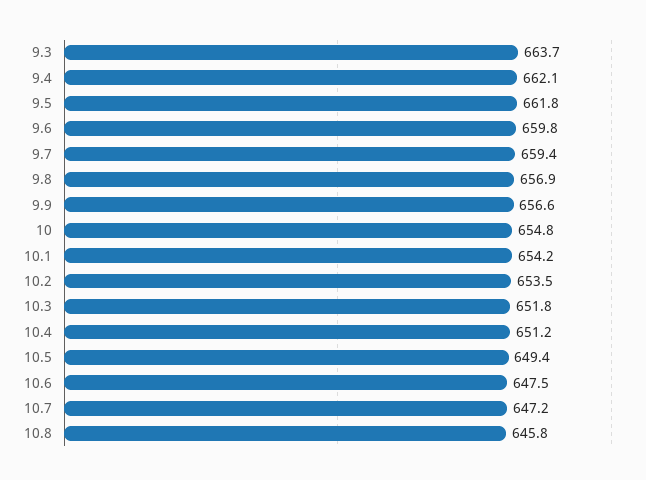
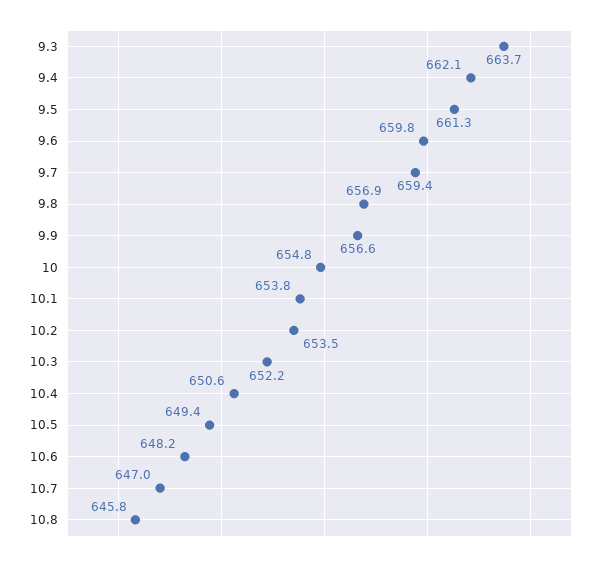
  {
    "9.3": 663.7,
    "9.4": 662.1,
-   "9.5": 661.8,
+   "9.5": 661.3,
    "9.6": 659.8,
    "9.7": 659.4,
    "9.8": 656.9,
    "9.9": 656.6,
    "10": 654.8,
-   "10.1": 654.2,
+   "10.1": 653.8,
    "10.2": 653.5,
-   "10.3": 651.8,
+   "10.3": 652.2,
-   "10.4": 651.2,
+   "10.4": 650.6,
    "10.5": 649.4,
-   "10.6": 647.5,
+   "10.6": 648.2,
-   "10.7": 647.2,
+   "10.7": 647,
    "10.8": 645.8
  }

